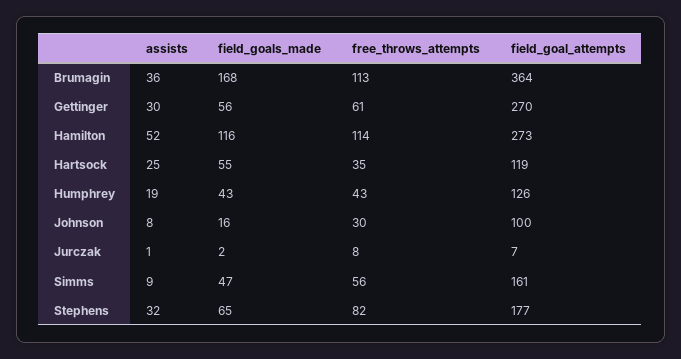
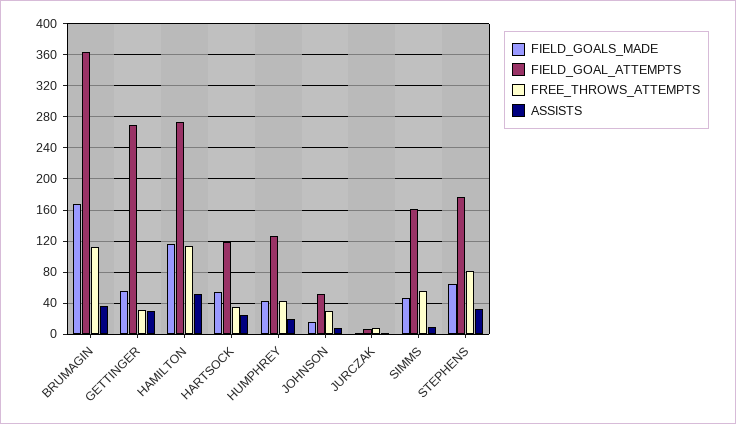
  {
    "assists": {
      "Brumagin": 36,
      "Gettinger": 30,
      "Hamilton": 52,
      "Hartsock": 25,
      "Humphrey": 19,
      "Johnson": 8,
      "Jurczak": 1,
      "Simms": 9,
      "Stephens": 32
    },
    "field_goals_made": {
      "Brumagin": 168,
      "Gettinger": 56,
      "Hamilton": 116,
      "Hartsock": 55,
      "Humphrey": 43,
      "Johnson": 16,
      "Jurczak": 2,
      "Simms": 47,
      "Stephens": 65
    },
    "free_throws_attempts": {
      "Brumagin": 113,
-     "Gettinger": 61,
+     "Gettinger": 30,
      "Hamilton": 114,
      "Hartsock": 35,
      "Humphrey": 43,
      "Johnson": 30,
      "Jurczak": 8,
      "Simms": 56,
      "Stephens": 82
    },
    "field_goal_attempts": {
      "Brumagin": 364,
      "Gettinger": 270,
      "Hamilton": 273,
      "Hartsock": 119,
      "Humphrey": 126,
-     "Johnson": 100,
+     "Johnson": 50,
      "Jurczak": 7,
      "Simms": 161,
      "Stephens": 177
    }
  }

